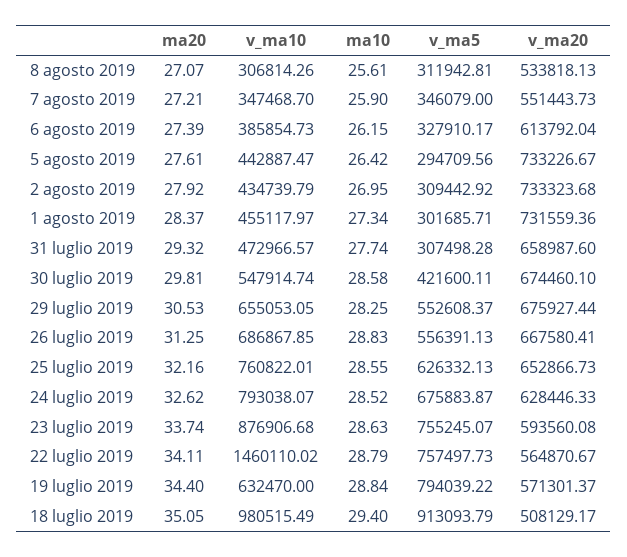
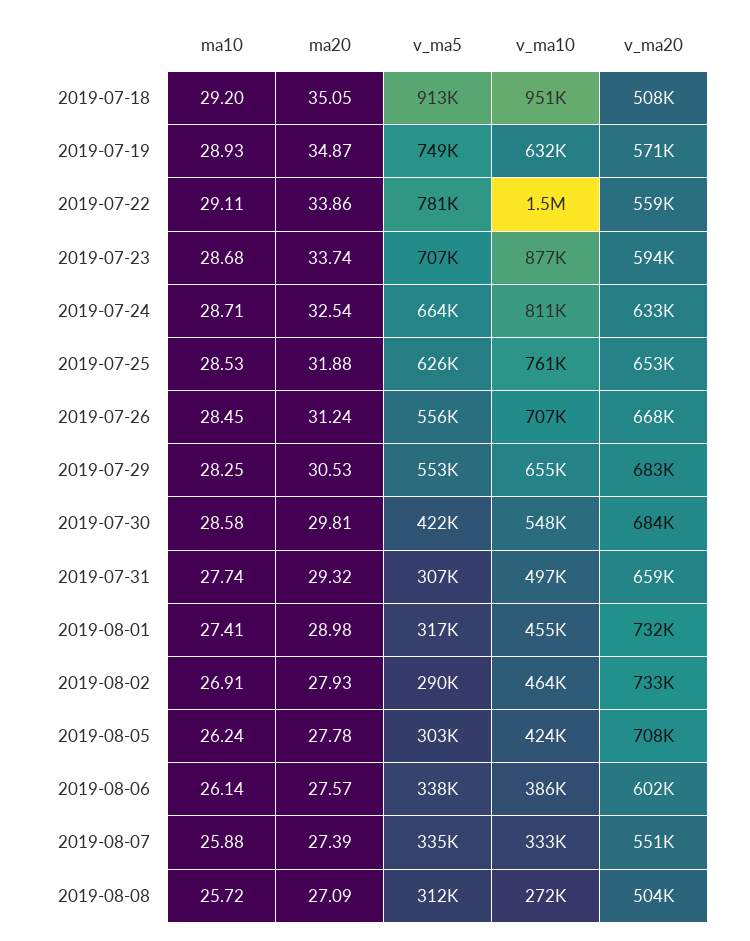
  {
    "ma20": {
-     "8 agosto 2019": 27.07,
+     "8 agosto 2019": 27.09,
-     "7 agosto 2019": 27.21,
+     "7 agosto 2019": 27.39,
-     "6 agosto 2019": 27.39,
+     "6 agosto 2019": 27.57,
-     "5 agosto 2019": 27.61,
+     "5 agosto 2019": 27.78,
-     "2 agosto 2019": 27.92,
+     "2 agosto 2019": 27.93,
-     "1 agosto 2019": 28.37,
+     "1 agosto 2019": 28.98,
      "31 luglio 2019": 29.32,
      "30 luglio 2019": 29.81,
      "29 luglio 2019": 30.53,
-     "26 luglio 2019": 31.25,
+     "26 luglio 2019": 31.24,
-     "25 luglio 2019": 32.16,
+     "25 luglio 2019": 31.88,
-     "24 luglio 2019": 32.62,
+     "24 luglio 2019": 32.54,
      "23 luglio 2019": 33.74,
-     "22 luglio 2019": 34.11,
+     "22 luglio 2019": 33.86,
-     "19 luglio 2019": 34.4,
+     "19 luglio 2019": 34.87,
      "18 luglio 2019": 35.05
    },
    "v_ma10": {
-     "8 agosto 2019": 306814.26,
+     "8 agosto 2019": 272000,
-     "7 agosto 2019": 347468.7,
+     "7 agosto 2019": 333000,
      "6 agosto 2019": 385854.73,
-     "5 agosto 2019": 442887.47,
+     "5 agosto 2019": 424000,
-     "2 agosto 2019": 434739.79,
+     "2 agosto 2019": 464000,
      "1 agosto 2019": 455117.97,
-     "31 luglio 2019": 472966.57,
+     "31 luglio 2019": 497000,
      "30 luglio 2019": 547914.74,
      "29 luglio 2019": 655053.05,
-     "26 luglio 2019": 686867.85,
+     "26 luglio 2019": 707000,
      "25 luglio 2019": 760822.01,
-     "24 luglio 2019": 793038.07,
+     "24 luglio 2019": 811000,
      "23 luglio 2019": 876906.68,
      "22 luglio 2019": 1460110.02,
      "19 luglio 2019": 632470,
-     "18 luglio 2019": 980515.49
+     "18 luglio 2019": 951000
    },
    "ma10": {
-     "8 agosto 2019": 25.61,
+     "8 agosto 2019": 25.72,
-     "7 agosto 2019": 25.9,
+     "7 agosto 2019": 25.88,
-     "6 agosto 2019": 26.15,
+     "6 agosto 2019": 26.14,
-     "5 agosto 2019": 26.42,
+     "5 agosto 2019": 26.24,
-     "2 agosto 2019": 26.95,
+     "2 agosto 2019": 26.91,
-     "1 agosto 2019": 27.34,
+     "1 agosto 2019": 27.41,
      "31 luglio 2019": 27.74,
      "30 luglio 2019": 28.58,
      "29 luglio 2019": 28.25,
-     "26 luglio 2019": 28.83,
+     "26 luglio 2019": 28.45,
-     "25 luglio 2019": 28.55,
+     "25 luglio 2019": 28.53,
-     "24 luglio 2019": 28.52,
+     "24 luglio 2019": 28.71,
-     "23 luglio 2019": 28.63,
+     "23 luglio 2019": 28.68,
-     "22 luglio 2019": 28.79,
+     "22 luglio 2019": 29.11,
-     "19 luglio 2019": 28.84,
+     "19 luglio 2019": 28.93,
-     "18 luglio 2019": 29.4
+     "18 luglio 2019": 29.2
    },
    "v_ma5": {
      "8 agosto 2019": 311942.81,
-     "7 agosto 2019": 346079,
+     "7 agosto 2019": 335000,
-     "6 agosto 2019": 327910.17,
+     "6 agosto 2019": 338000,
-     "5 agosto 2019": 294709.56,
+     "5 agosto 2019": 303000,
-     "2 agosto 2019": 309442.92,
+     "2 agosto 2019": 290000,
-     "1 agosto 2019": 301685.71,
+     "1 agosto 2019": 317000,
      "31 luglio 2019": 307498.28,
      "30 luglio 2019": 421600.11,
      "29 luglio 2019": 552608.37,
      "26 luglio 2019": 556391.13,
      "25 luglio 2019": 626332.13,
-     "24 luglio 2019": 675883.87,
+     "24 luglio 2019": 664000,
-     "23 luglio 2019": 755245.07,
+     "23 luglio 2019": 707000,
-     "22 luglio 2019": 757497.73,
+     "22 luglio 2019": 781000,
-     "19 luglio 2019": 794039.22,
+     "19 luglio 2019": 749000,
      "18 luglio 2019": 913093.79
    },
    "v_ma20": {
-     "8 agosto 2019": 533818.13,
+     "8 agosto 2019": 504000,
      "7 agosto 2019": 551443.73,
-     "6 agosto 2019": 613792.04,
+     "6 agosto 2019": 602000,
-     "5 agosto 2019": 733226.67,
+     "5 agosto 2019": 708000,
      "2 agosto 2019": 733323.68,
      "1 agosto 2019": 731559.36,
      "31 luglio 2019": 658987.6,
-     "30 luglio 2019": 674460.1,
+     "30 luglio 2019": 684000,
-     "29 luglio 2019": 675927.44,
+     "29 luglio 2019": 683000,
      "26 luglio 2019": 667580.41,
      "25 luglio 2019": 652866.73,
-     "24 luglio 2019": 628446.33,
+     "24 luglio 2019": 633000,
      "23 luglio 2019": 593560.08,
-     "22 luglio 2019": 564870.67,
+     "22 luglio 2019": 559000,
      "19 luglio 2019": 571301.37,
      "18 luglio 2019": 508129.17
    }
  }

